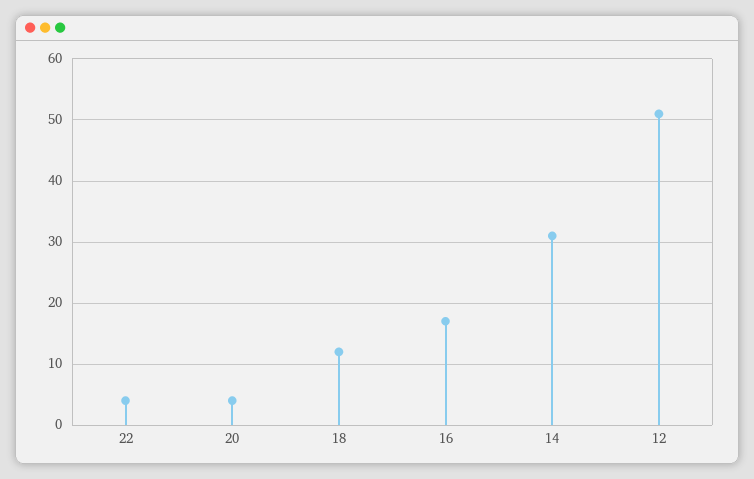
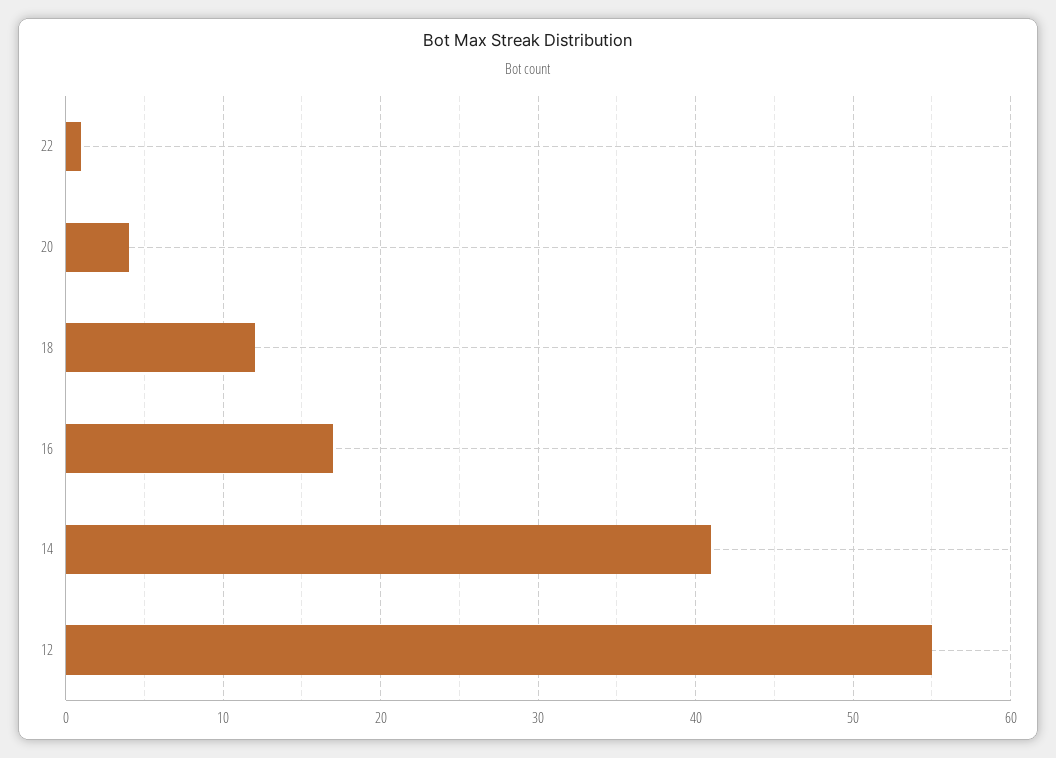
  {
-   "22": 4,
+   "22": 1,
    "20": 4,
    "18": 12,
    "16": 17,
-   "14": 31,
+   "14": 41,
-   "12": 51
+   "12": 55
  }

